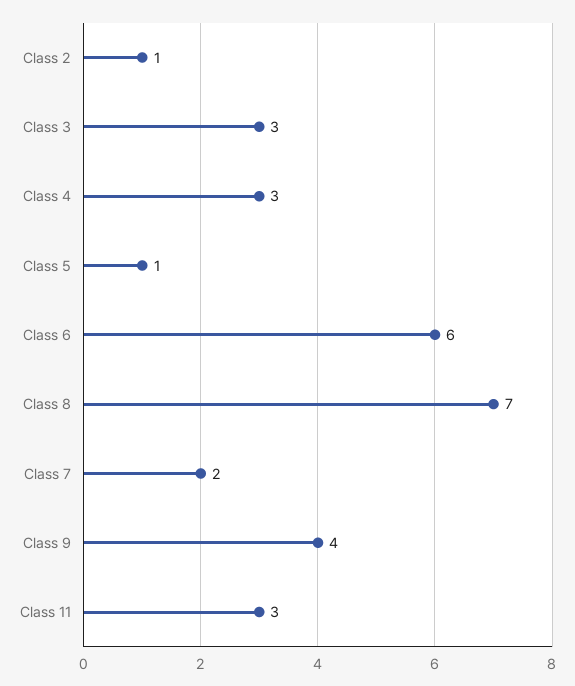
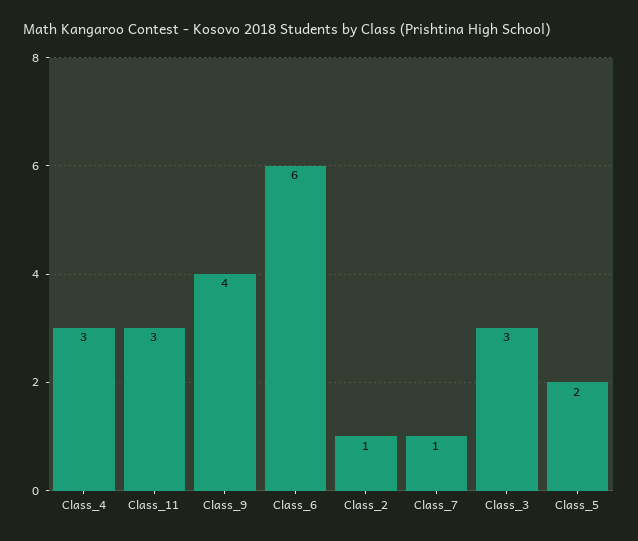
  {
    "Class 2": 1,
    "Class 3": 3,
    "Class 4": 3,
-   "Class 5": 1,
+   "Class 5": 2,
    "Class 6": 6,
-   "Class 8": 7,
-   "Class 7": 2,
+   "Class 7": 1,
    "Class 9": 4,
    "Class 11": 3
  }

